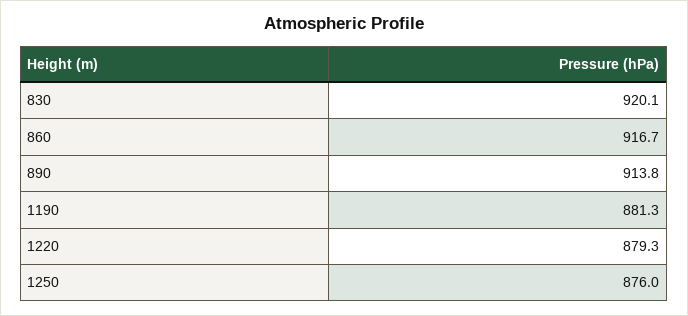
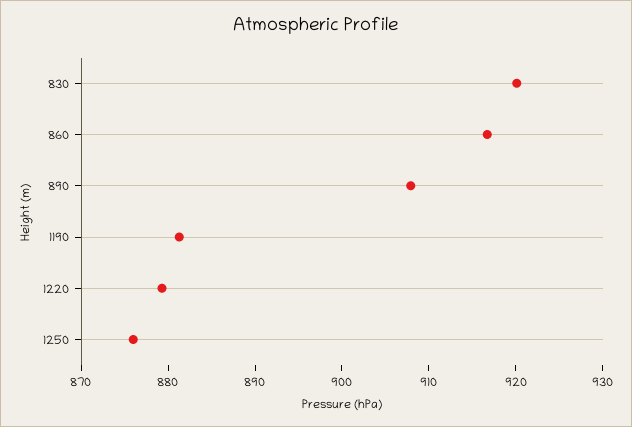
  {
    "830": 920.1,
    "860": 916.7,
-   "890": 913.8,
+   "890": 908,
    "1190": 881.3,
    "1220": 879.3,
    "1250": 876
  }

